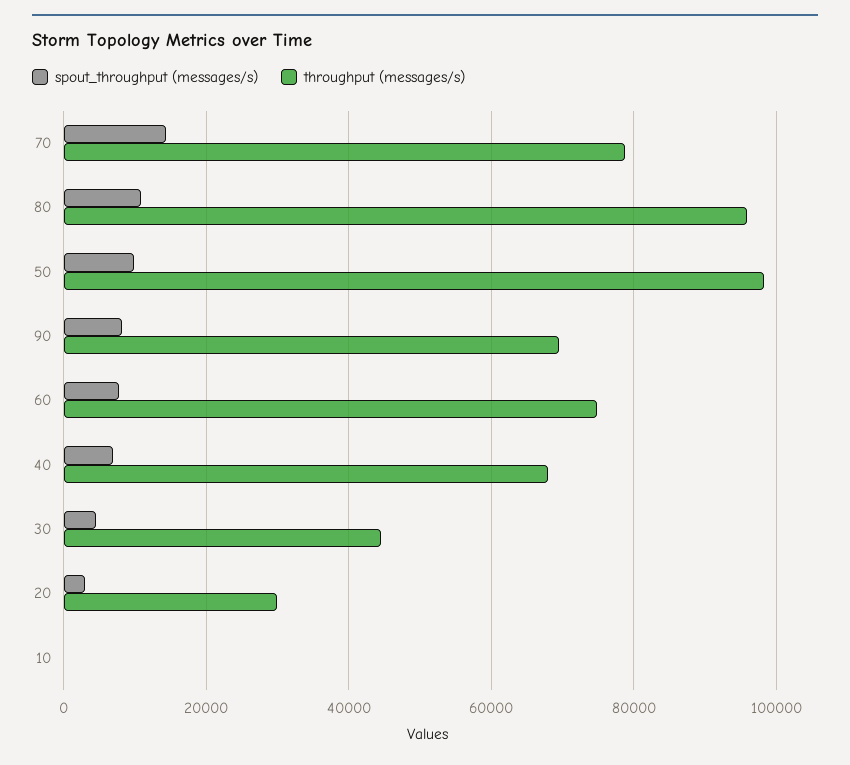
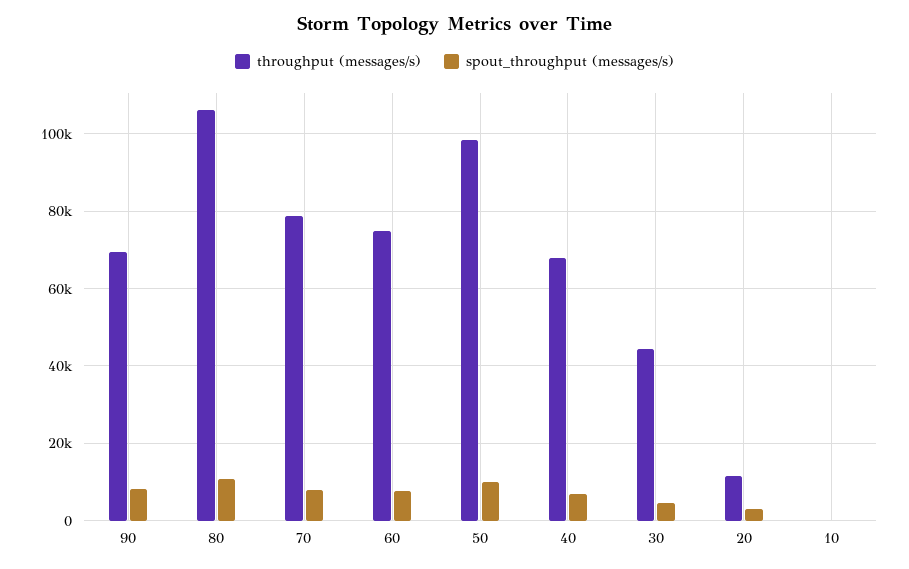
  {
    "spout_throughput (messages/s)": {
-     "70": 14000,
+     "70": 8000,
      "80": 10000,
      "50": 10000,
      "90": 8000,
      "60": 8000,
      "40": 6000,
      "30": 4000,
      "20": 4000,
      "10": 0
    },
    "throughput (messages/s)": {
      "70": 78000,
-     "80": 96000,
+     "80": 106000,
      "50": 98000,
      "90": 70000,
      "60": 74000,
      "40": 68000,
      "30": 44000,
-     "20": 30000,
+     "20": 12000,
      "10": 0
    }
  }

